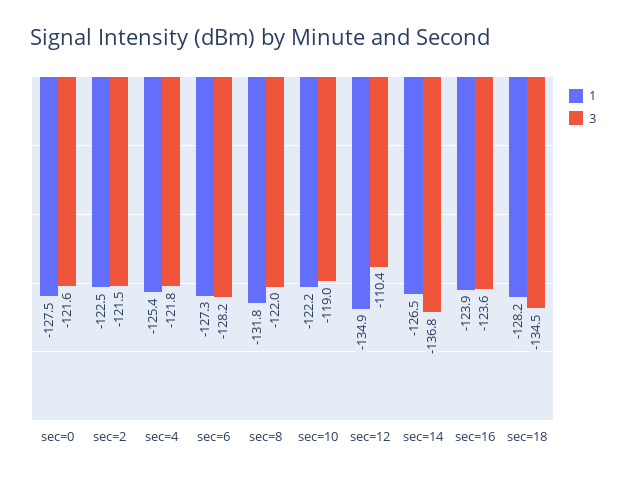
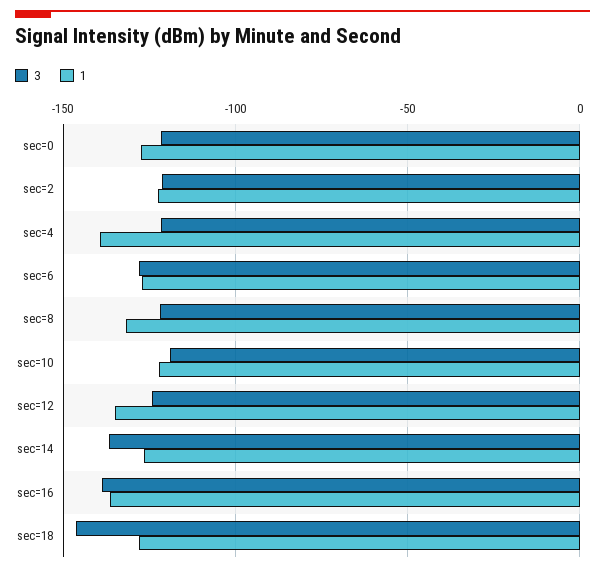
  {
    "1": {
      "sec=0": -127.5,
      "sec=2": -122.5,
-     "sec=4": -125.4,
+     "sec=4": -140,
      "sec=6": -127.3,
      "sec=8": -131.8,
      "sec=10": -122.2,
      "sec=12": -134.9,
      "sec=14": -126.5,
-     "sec=16": -123.9,
+     "sec=16": -135,
      "sec=18": -128.2
    },
    "3": {
      "sec=0": -121.6,
      "sec=2": -121.5,
      "sec=4": -121.8,
      "sec=6": -128.2,
      "sec=8": -122,
      "sec=10": -119,
-     "sec=12": -110.4,
+     "sec=12": -125,
      "sec=14": -136.8,
-     "sec=16": -123.6,
+     "sec=16": -140,
-     "sec=18": -134.5
+     "sec=18": -145
    }
  }

